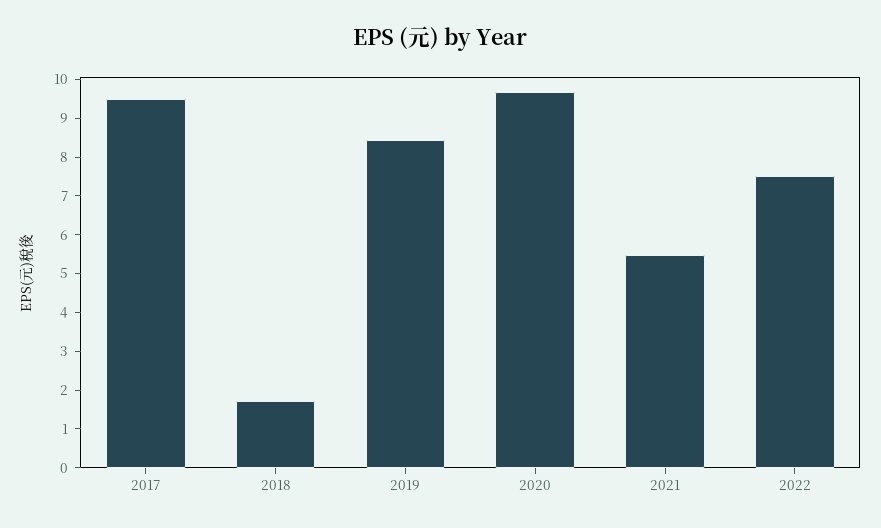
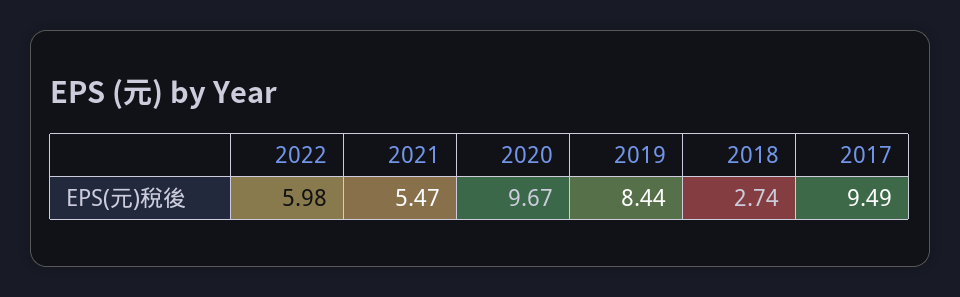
  {
    "2017": 9.49,
-   "2018": 1.75,
+   "2018": 2.74,
    "2019": 8.44,
    "2020": 9.67,
    "2021": 5.47,
-   "2022": 7.5
+   "2022": 5.98
  }

